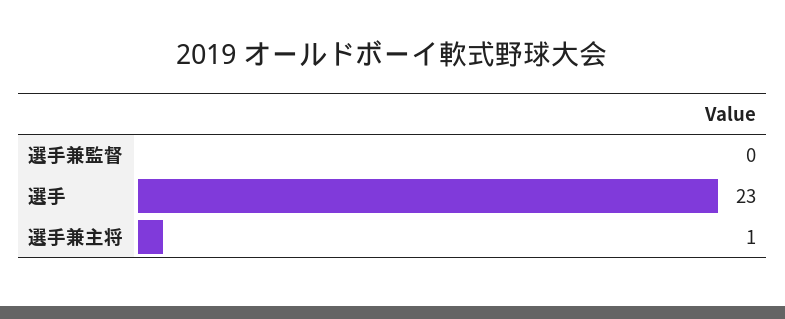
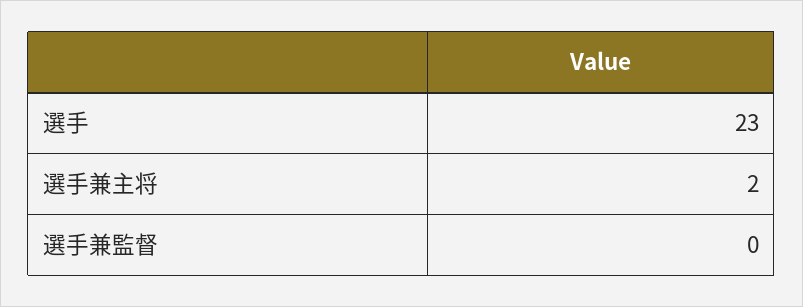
  {
    "選手兼監督": 0,
    "選手": 23,
-   "選手兼主将": 1
+   "選手兼主将": 2
  }

